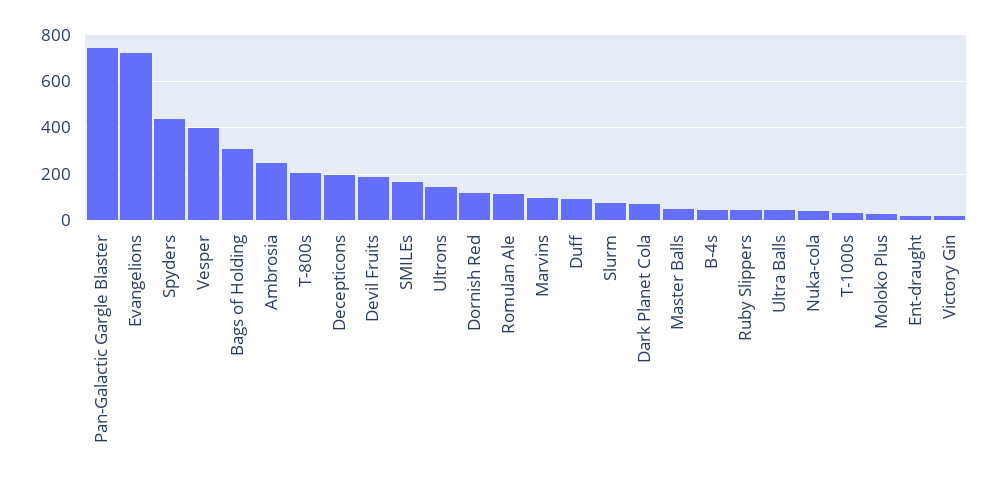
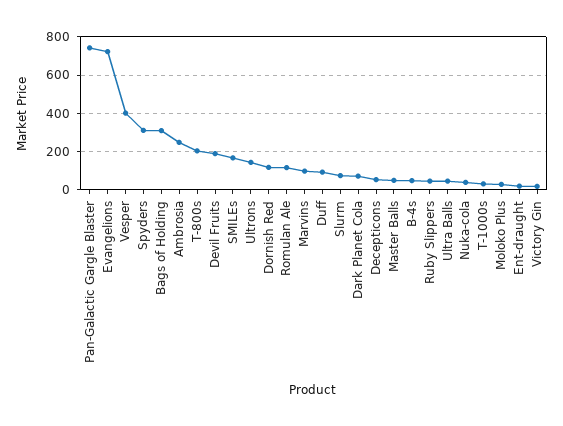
  {
    "Pan-Galactic Gargle Blaster": 750,
    "Evangelions": 700,
-   "Spyders": 450,
+   "Spyders": 300,
    "Vesper": 400,
    "Bags of Holding": 300,
    "Ambrosia": 250,
    "T-800s": 200,
-   "Decepticons": 200,
+   "Decepticons": 50,
    "Devil Fruits": 200,
    "SMILEs": 150,
    "Ultrons": 150,
    "Dornish Red": 100,
    "Romulan Ale": 100,
    "Marvins": 100,
    "Duff": 100,
    "Slurm": 50,
    "Dark Planet Cola": 50,
    "Master Balls": 50,
    "B-4s": 50,
    "Ruby Slippers": 50,
    "Ultra Balls": 50,
    "Nuka-cola": 50,
    "T-1000s": 50,
    "Moloko Plus": 50,
    "Ent-draught": 0,
    "Victory Gin": 0
  }

